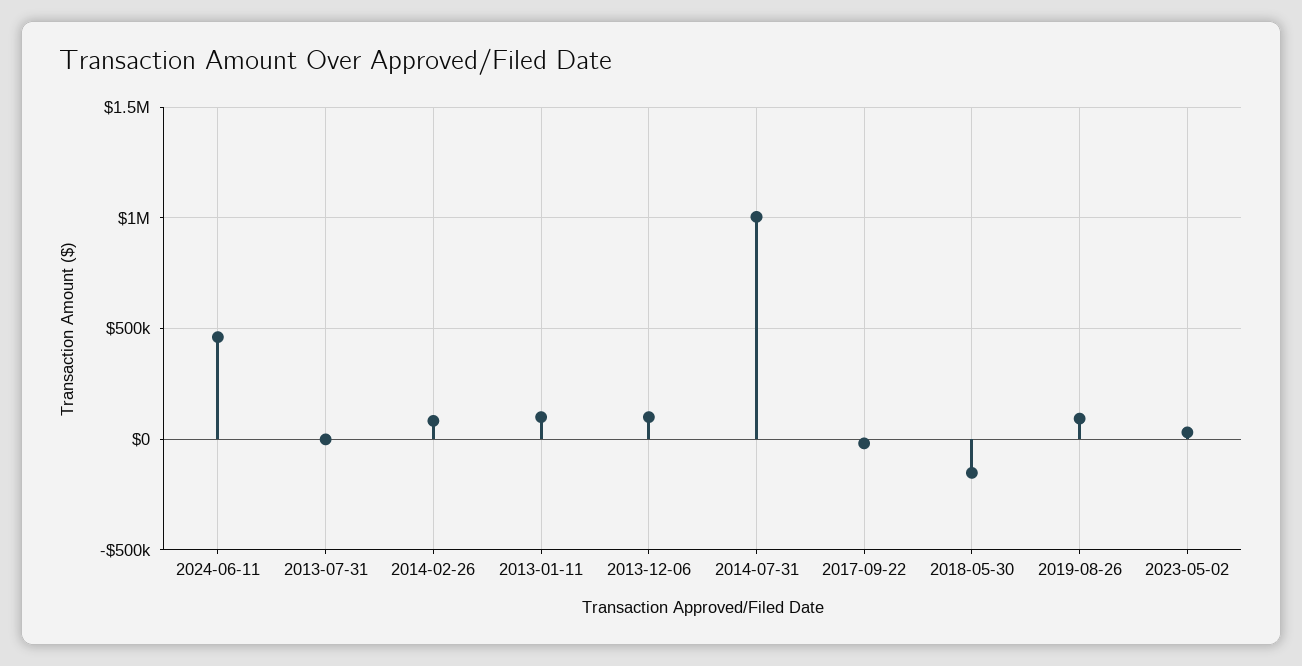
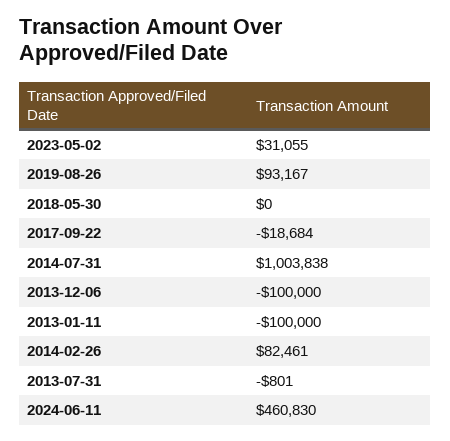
  {
    "2024-06-11": 460830,
    "2013-07-31": -801,
    "2014-02-26": 82461,
-   "2013-01-11": 100000,
+   "2013-01-11": -100000,
-   "2013-12-06": 100000,
+   "2013-12-06": -100000,
    "2014-07-31": 1003838,
    "2017-09-22": -18684,
-   "2018-05-30": -150000,
+   "2018-05-30": 0,
    "2019-08-26": 93167,
    "2023-05-02": 31055
  }

